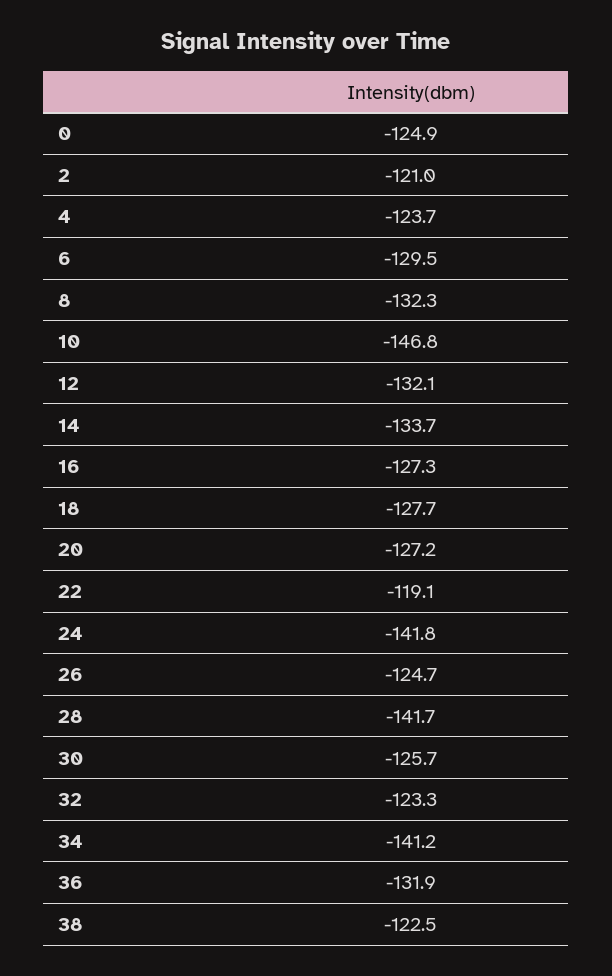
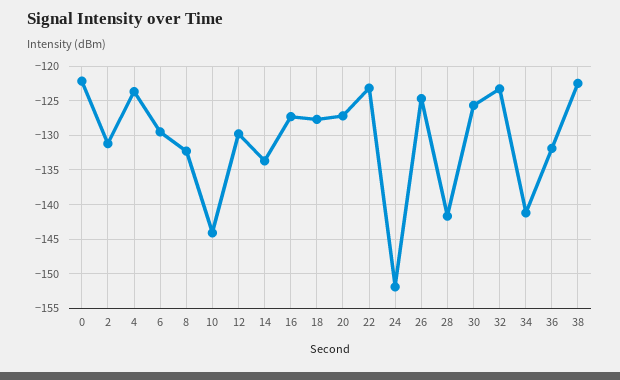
  {
-   "0": -124.9,
+   "0": -122,
-   "2": -121,
+   "2": -131,
    "4": -123.7,
    "6": -129.5,
    "8": -132.3,
-   "10": -146.8,
+   "10": -144,
-   "12": -132.1,
+   "12": -130,
    "14": -133.7,
    "16": -127.3,
    "18": -127.7,
    "20": -127.2,
-   "22": -119.1,
+   "22": -123,
-   "24": -141.8,
+   "24": -152,
    "26": -124.7,
    "28": -141.7,
    "30": -125.7,
    "32": -123.3,
    "34": -141.2,
    "36": -131.9,
    "38": -122.5
  }

